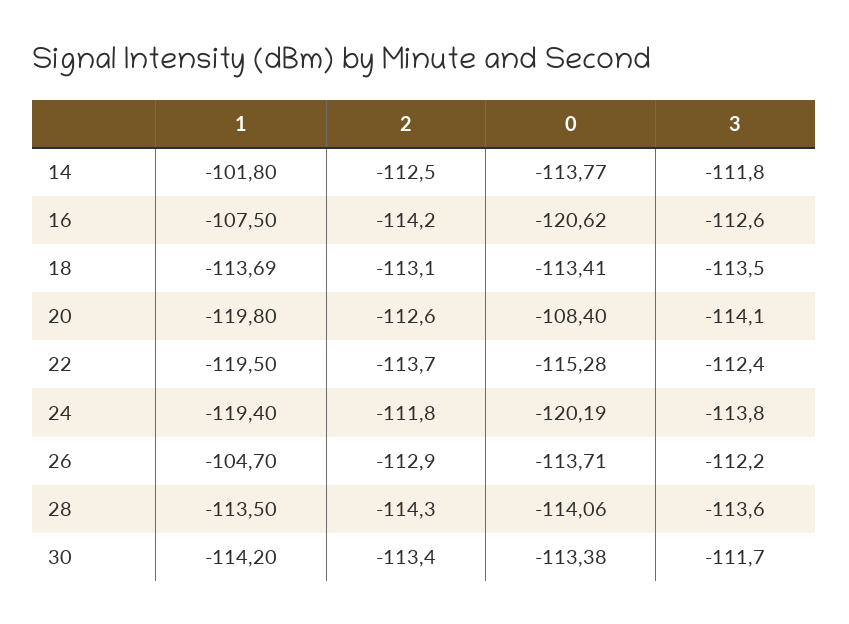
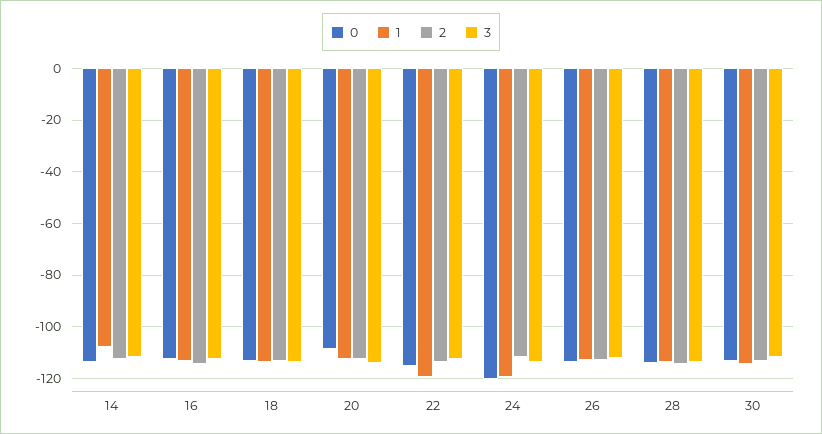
  {
    "1": {
-     "14": -101.8,
+     "14": -107.5,
-     "16": -107.5,
+     "16": -112.5,
      "18": -113.69,
-     "20": -119.8,
+     "20": -112.5,
      "22": -119.5,
      "24": -119.4,
-     "26": -104.7,
+     "26": -112.5,
      "28": -113.5,
      "30": -114.2
    },
    "2": {
      "14": -112.5,
      "16": -114.2,
      "18": -113.1,
      "20": -112.6,
      "22": -113.7,
      "24": -111.8,
      "26": -112.9,
      "28": -114.3,
      "30": -113.4
    },
    "0": {
      "14": -113.77,
-     "16": -120.62,
+     "16": -112.5,
      "18": -113.41,
      "20": -108.4,
      "22": -115.28,
      "24": -120.19,
      "26": -113.71,
      "28": -114.06,
      "30": -113.38
    },
    "3": {
      "14": -111.8,
      "16": -112.6,
      "18": -113.5,
      "20": -114.1,
      "22": -112.4,
      "24": -113.8,
      "26": -112.2,
      "28": -113.6,
      "30": -111.7
    }
  }

